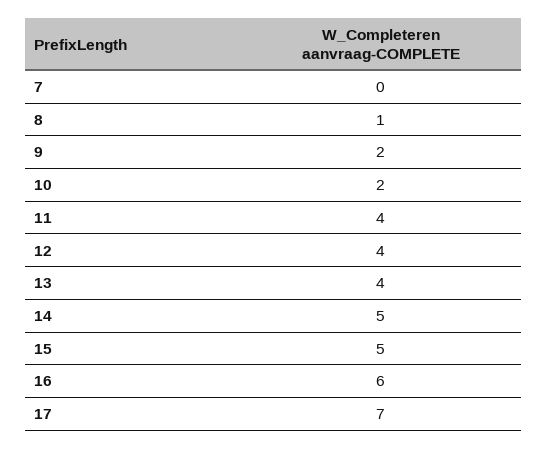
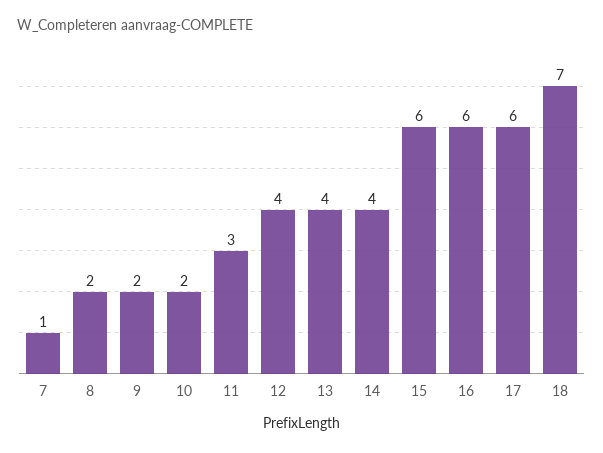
  {
-   "7": 0,
+   "7": 1,
-   "8": 1,
+   "8": 2,
    "9": 2,
    "10": 2,
-   "11": 4,
+   "11": 3,
    "12": 4,
    "13": 4,
-   "14": 5,
+   "14": 4,
-   "15": 5,
+   "15": 6,
    "16": 6,
-   "17": 7
+   "17": 6,
+   "18": 7
  }

